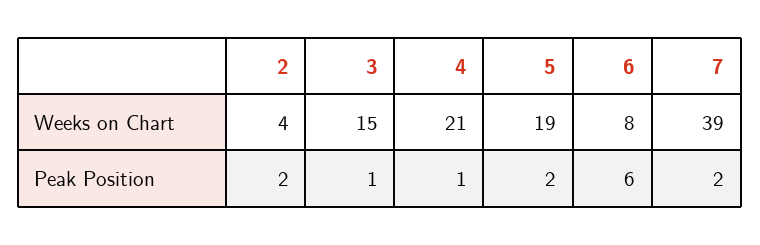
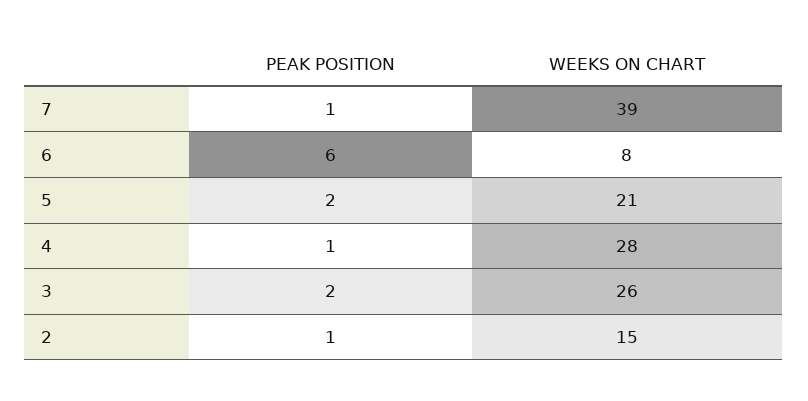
  {
    "2": {
-     "Weeks on Chart": 4,
+     "Weeks on Chart": 15,
-     "Peak Position": 2
+     "Peak Position": 1
    },
    "3": {
-     "Weeks on Chart": 15,
+     "Weeks on Chart": 26,
-     "Peak Position": 1
+     "Peak Position": 2
    },
    "4": {
-     "Weeks on Chart": 21,
+     "Weeks on Chart": 28,
      "Peak Position": 1
    },
    "5": {
-     "Weeks on Chart": 19,
+     "Weeks on Chart": 21,
      "Peak Position": 2
    },
    "6": {
      "Weeks on Chart": 8,
      "Peak Position": 6
    },
    "7": {
      "Weeks on Chart": 39,
-     "Peak Position": 2
+     "Peak Position": 1
    }
  }

